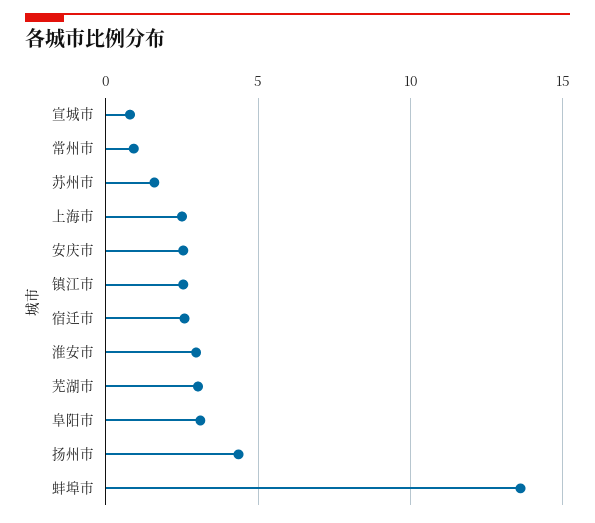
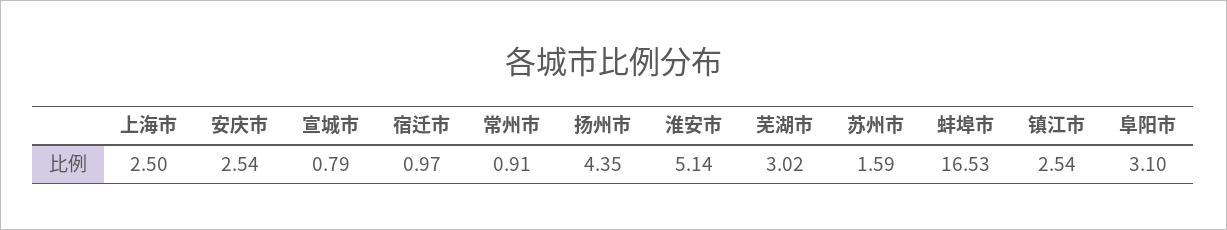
  {
    "宣城市": 0.79,
    "常州市": 0.91,
    "苏州市": 1.59,
    "上海市": 2.5,
    "安庆市": 2.54,
    "镇江市": 2.54,
-   "宿迁市": 2.5,
+   "宿迁市": 0.97,
-   "淮安市": 3,
+   "淮安市": 5.14,
    "芜湖市": 3.02,
    "阜阳市": 3.1,
    "扬州市": 4.35,
-   "蚌埠市": 13.5
+   "蚌埠市": 16.53
  }

